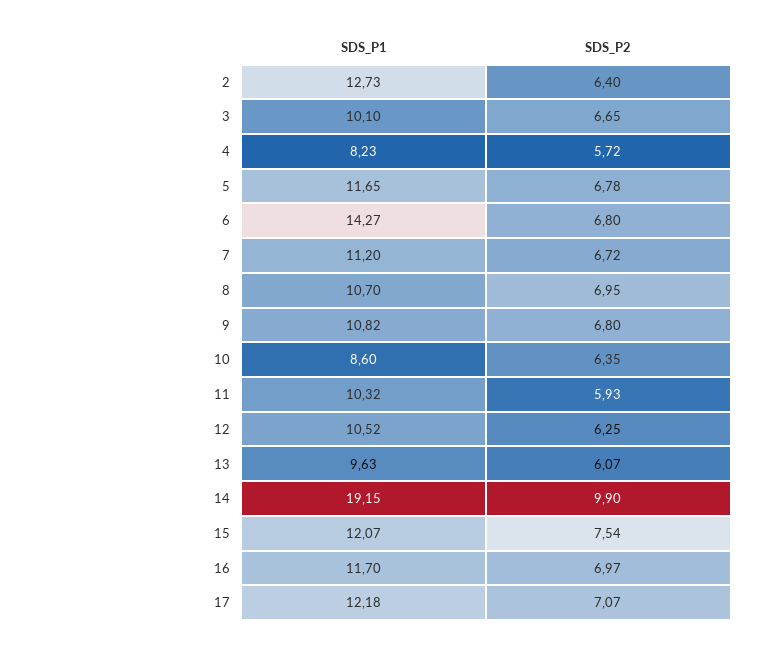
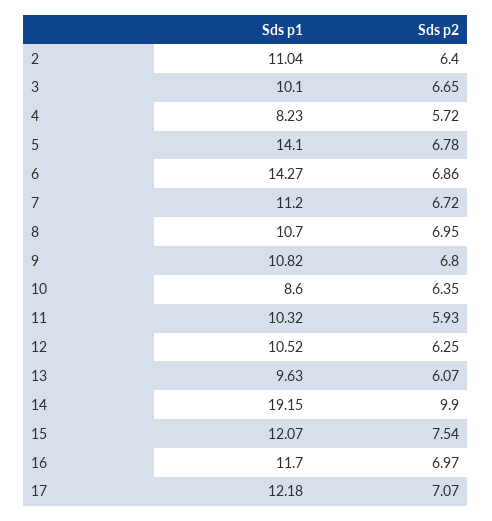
  {
    "SDS_P1": {
-     "2": 12.73,
+     "2": 11.04,
      "3": 10.1,
      "4": 8.23,
-     "5": 11.65,
+     "5": 14.1,
      "6": 14.27,
      "7": 11.2,
      "8": 10.7,
      "9": 10.82,
      "10": 8.6,
      "11": 10.32,
      "12": 10.52,
      "13": 9.63,
      "14": 19.15,
      "15": 12.07,
      "16": 11.7,
      "17": 12.18
    },
    "SDS_P2": {
      "2": 6.4,
      "3": 6.65,
      "4": 5.72,
      "5": 6.78,
-     "6": 6.8,
+     "6": 6.86,
      "7": 6.72,
      "8": 6.95,
      "9": 6.8,
      "10": 6.35,
      "11": 5.93,
      "12": 6.25,
      "13": 6.07,
      "14": 9.9,
      "15": 7.54,
      "16": 6.97,
      "17": 7.07
    }
  }

